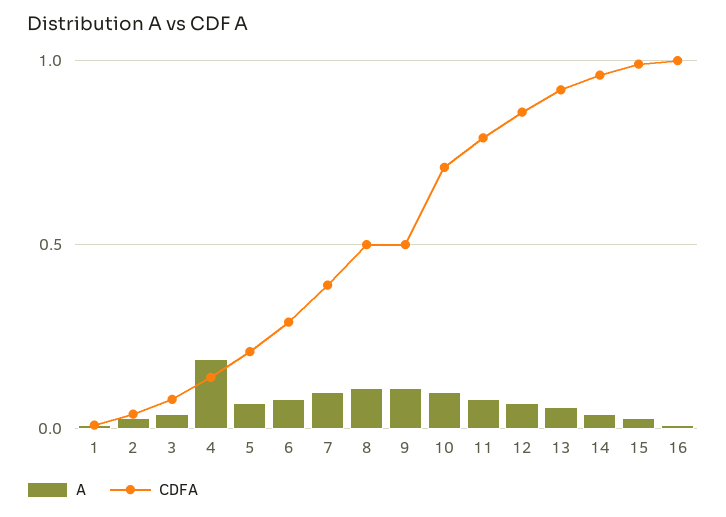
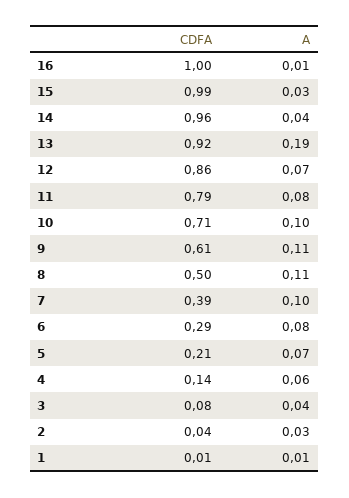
  {
    "A": {
      "1": 0.01,
      "2": 0.03,
      "3": 0.04,
-     "4": 0.2,
+     "4": 0.06,
      "5": 0.07,
      "6": 0.08,
      "7": 0.1,
      "8": 0.11,
      "9": 0.11,
      "10": 0.1,
      "11": 0.08,
      "12": 0.07,
-     "13": 0.05,
+     "13": 0.19,
      "14": 0.04,
      "15": 0.03,
      "16": 0.01
    },
    "CDFA": {
      "1": 0.01,
      "2": 0.04,
      "3": 0.08,
      "4": 0.14,
      "5": 0.21,
      "6": 0.29,
      "7": 0.39,
      "8": 0.5,
-     "9": 0.5,
+     "9": 0.61,
      "10": 0.71,
      "11": 0.79,
      "12": 0.86,
      "13": 0.92,
      "14": 0.96,
      "15": 0.99,
      "16": 1
    }
  }

